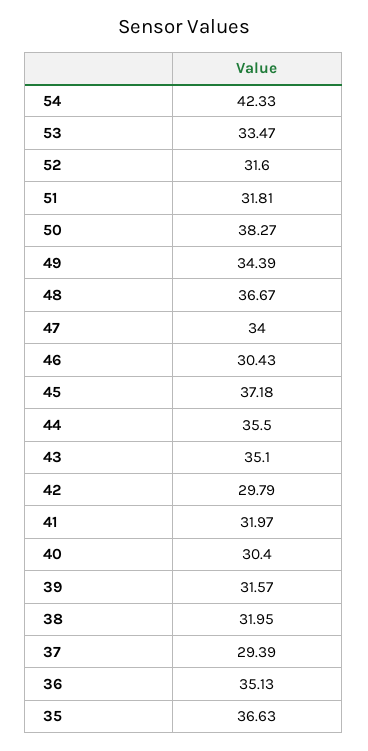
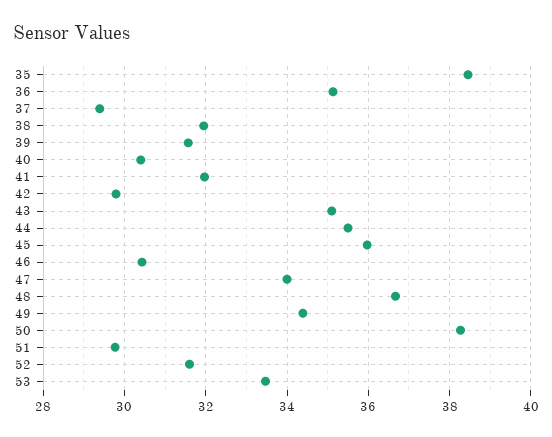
  {
-   "54": 42.33,
    "53": 33.47,
    "52": 31.6,
-   "51": 31.81,
+   "51": 29.8,
    "50": 38.27,
    "49": 34.39,
    "48": 36.67,
    "47": 34,
    "46": 30.43,
-   "45": 37.18,
+   "45": 36,
    "44": 35.5,
    "43": 35.1,
    "42": 29.79,
    "41": 31.97,
    "40": 30.4,
    "39": 31.57,
    "38": 31.95,
    "37": 29.39,
    "36": 35.13,
-   "35": 36.63
+   "35": 38.4
  }

